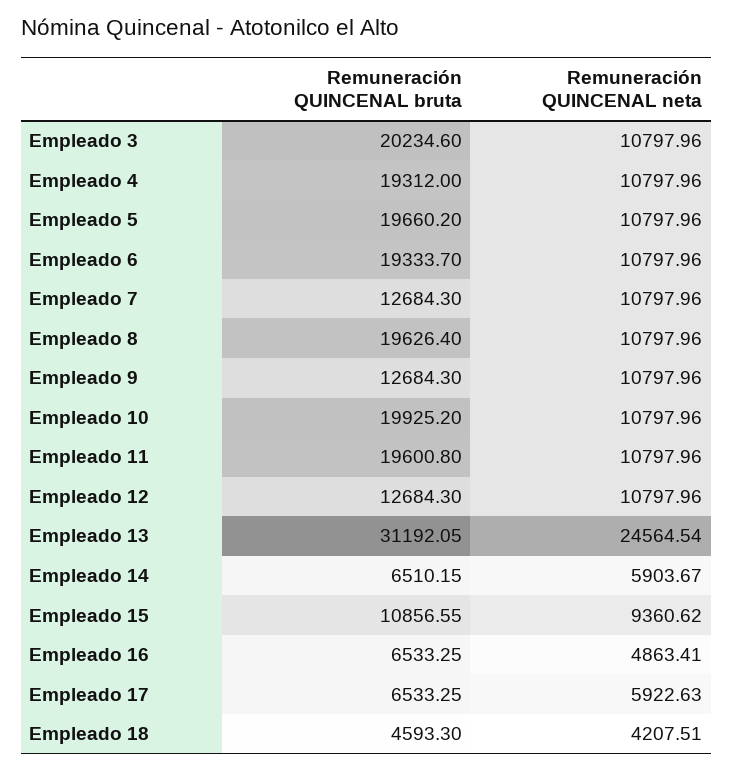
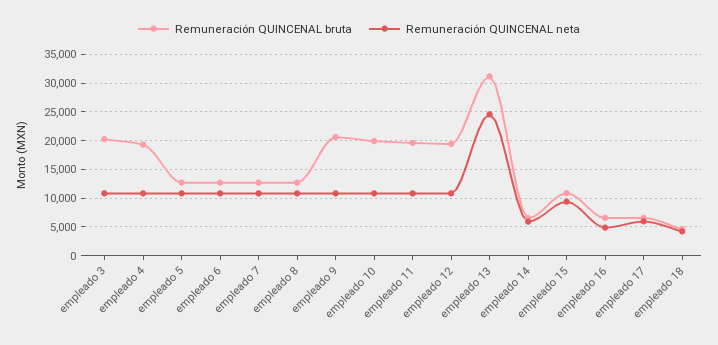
  {
    "Remuneración QUINCENAL bruta": {
      "Empleado 3": 20234.6,
      "Empleado 4": 19312,
-     "Empleado 5": 19660.2,
+     "Empleado 5": 12500,
-     "Empleado 6": 19333.7,
+     "Empleado 6": 12500,
      "Empleado 7": 12684.3,
-     "Empleado 8": 19626.4,
+     "Empleado 8": 12500,
-     "Empleado 9": 12684.3,
+     "Empleado 9": 20000,
      "Empleado 10": 19925.2,
      "Empleado 11": 19600.8,
-     "Empleado 12": 12684.3,
+     "Empleado 12": 20000,
      "Empleado 13": 31192.05,
      "Empleado 14": 6510.15,
      "Empleado 15": 10856.55,
      "Empleado 16": 6533.25,
      "Empleado 17": 6533.25,
      "Empleado 18": 4593.3
    },
    "Remuneración QUINCENAL neta": {
      "Empleado 3": 10797.96,
      "Empleado 4": 10797.96,
      "Empleado 5": 10797.96,
      "Empleado 6": 10797.96,
      "Empleado 7": 10797.96,
      "Empleado 8": 10797.96,
      "Empleado 9": 10797.96,
      "Empleado 10": 10797.96,
      "Empleado 11": 10797.96,
      "Empleado 12": 10797.96,
      "Empleado 13": 24564.54,
      "Empleado 14": 5903.67,
      "Empleado 15": 9360.62,
      "Empleado 16": 4863.41,
      "Empleado 17": 5922.63,
      "Empleado 18": 4207.51
    }
  }

